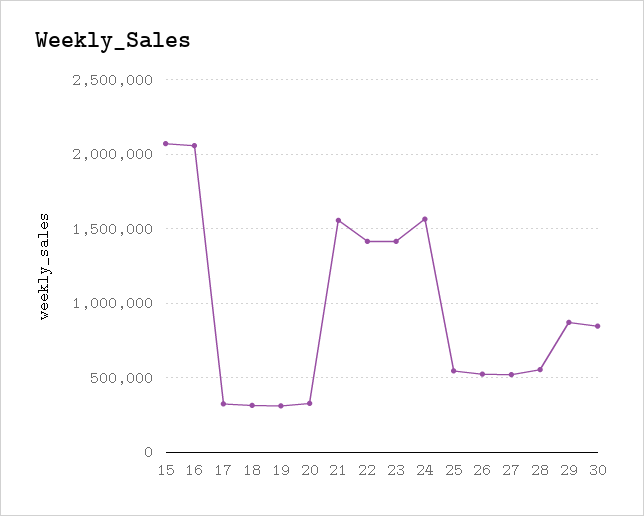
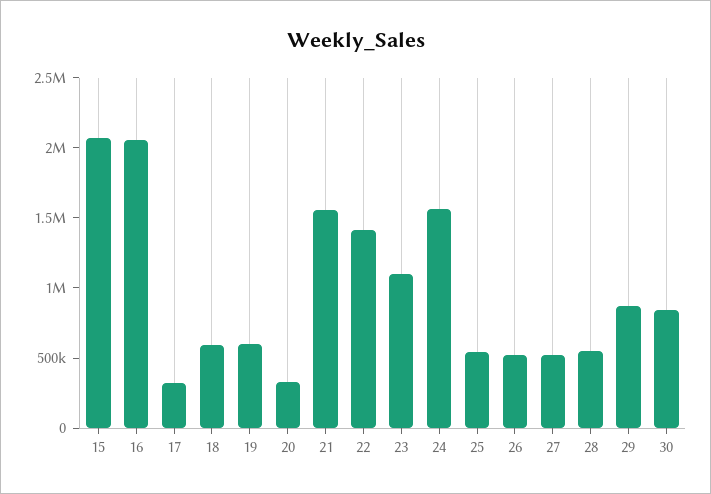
  {
    "15": 2050000,
    "16": 2050000,
    "17": 300000,
-   "18": 300000,
+   "18": 600000,
-   "19": 300000,
+   "19": 600000,
    "20": 350000,
    "21": 1550000,
    "22": 1400000,
-   "23": 1400000,
+   "23": 1100000,
    "24": 1550000,
    "25": 550000,
    "26": 500000,
    "27": 500000,
    "28": 550000,
    "29": 850000,
    "30": 850000
  }

